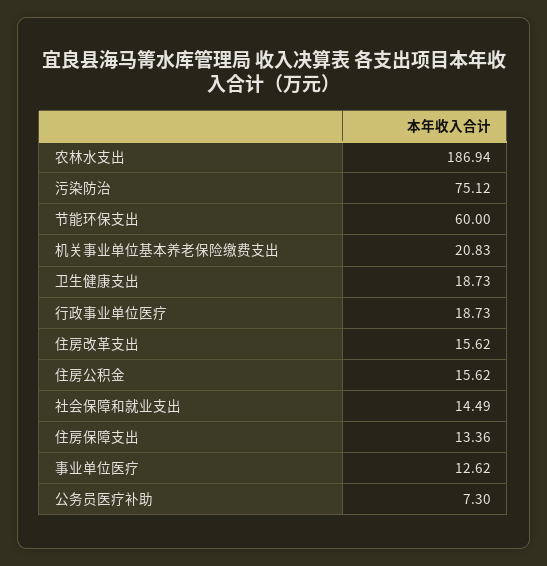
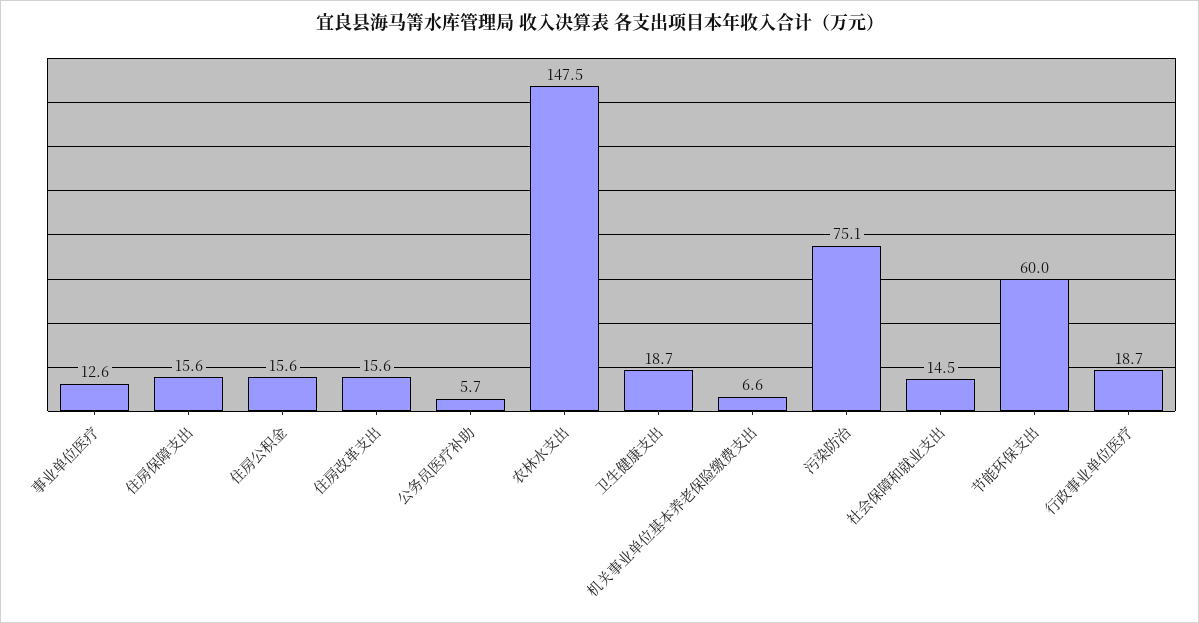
  {
-   "农林水支出": 186.94,
+   "农林水支出": 147.5,
    "污染防治": 75.12,
    "节能环保支出": 60,
-   "机关事业单位基本养老保险缴费支出": 20.83,
+   "机关事业单位基本养老保险缴费支出": 6.6,
    "卫生健康支出": 18.73,
    "行政事业单位医疗": 18.73,
    "住房改革支出": 15.62,
    "住房公积金": 15.62,
    "社会保障和就业支出": 14.49,
-   "住房保障支出": 13.36,
+   "住房保障支出": 15.6,
    "事业单位医疗": 12.62,
-   "公务员医疗补助": 7.3
+   "公务员医疗补助": 5.7
  }

